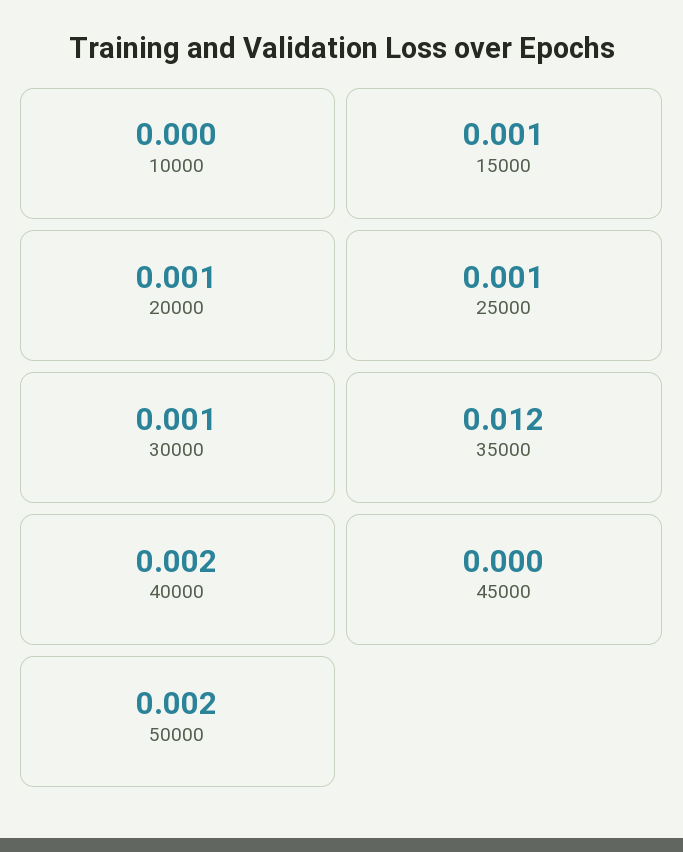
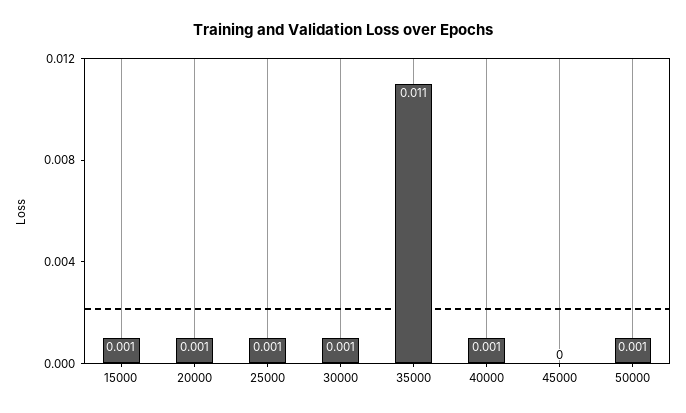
  {
-   "10000": 0,
    "15000": 0.001,
    "20000": 0.001,
    "25000": 0.001,
    "30000": 0.001,
-   "35000": 0.012,
+   "35000": 0.011,
-   "40000": 0.002,
+   "40000": 0.001,
    "45000": 0,
-   "50000": 0.002
+   "50000": 0.001
  }

